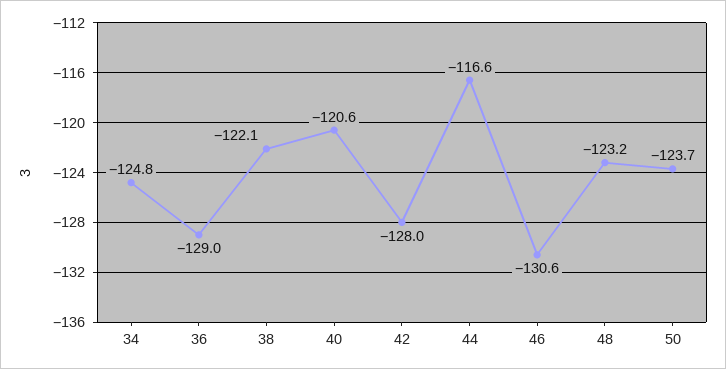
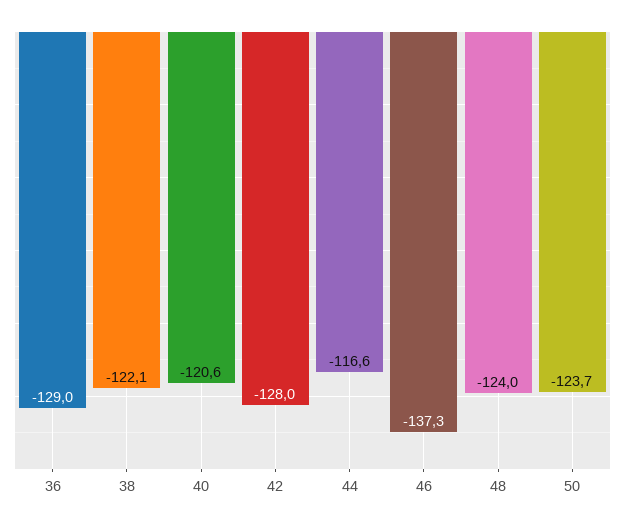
  {
-   "34": -124.8,
    "36": -129,
    "38": -122.1,
    "40": -120.6,
    "42": -128,
    "44": -116.6,
-   "46": -130.6,
+   "46": -137.3,
-   "48": -123.2,
+   "48": -124,
    "50": -123.7
  }

